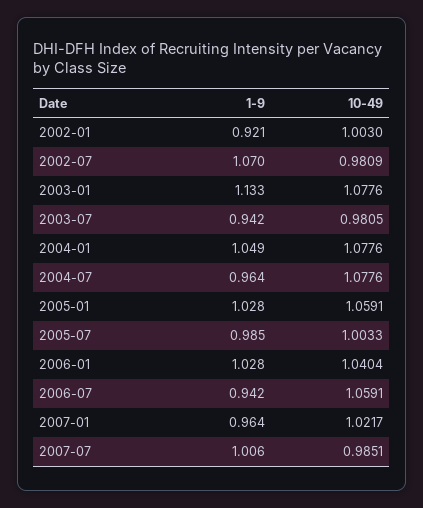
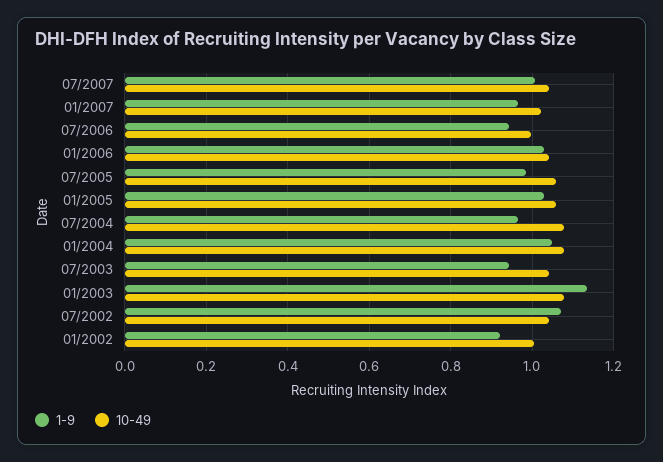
  {
    "1-9": {
      "2002-01": 0.921,
      "2002-07": 1.07,
      "2003-01": 1.133,
      "2003-07": 0.942,
      "2004-01": 1.049,
      "2004-07": 0.964,
      "2005-01": 1.028,
      "2005-07": 0.985,
      "2006-01": 1.028,
      "2006-07": 0.942,
      "2007-01": 0.964,
      "2007-07": 1.006
    },
    "10-49": {
      "2002-01": 1.003,
-     "2002-07": 0.9809,
+     "2002-07": 1.04,
      "2003-01": 1.0776,
-     "2003-07": 0.9805,
+     "2003-07": 1.04,
      "2004-01": 1.0776,
      "2004-07": 1.0776,
      "2005-01": 1.0591,
-     "2005-07": 1.0033,
+     "2005-07": 1.06,
      "2006-01": 1.0404,
-     "2006-07": 1.0591,
+     "2006-07": 1,
      "2007-01": 1.0217,
-     "2007-07": 0.9851
+     "2007-07": 1.04
    }
  }

